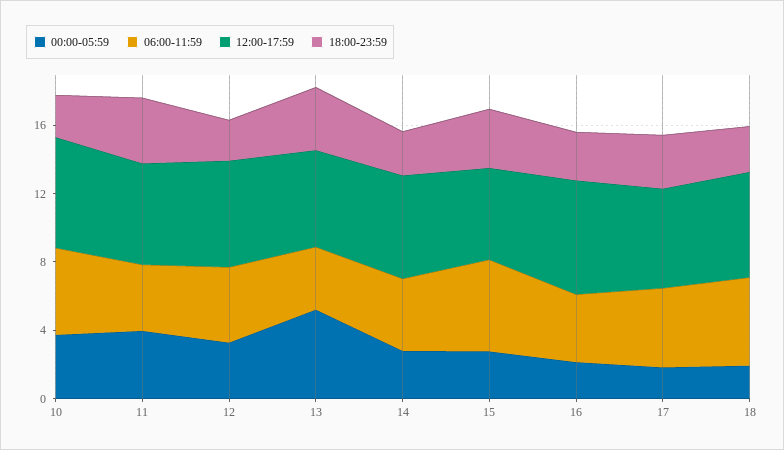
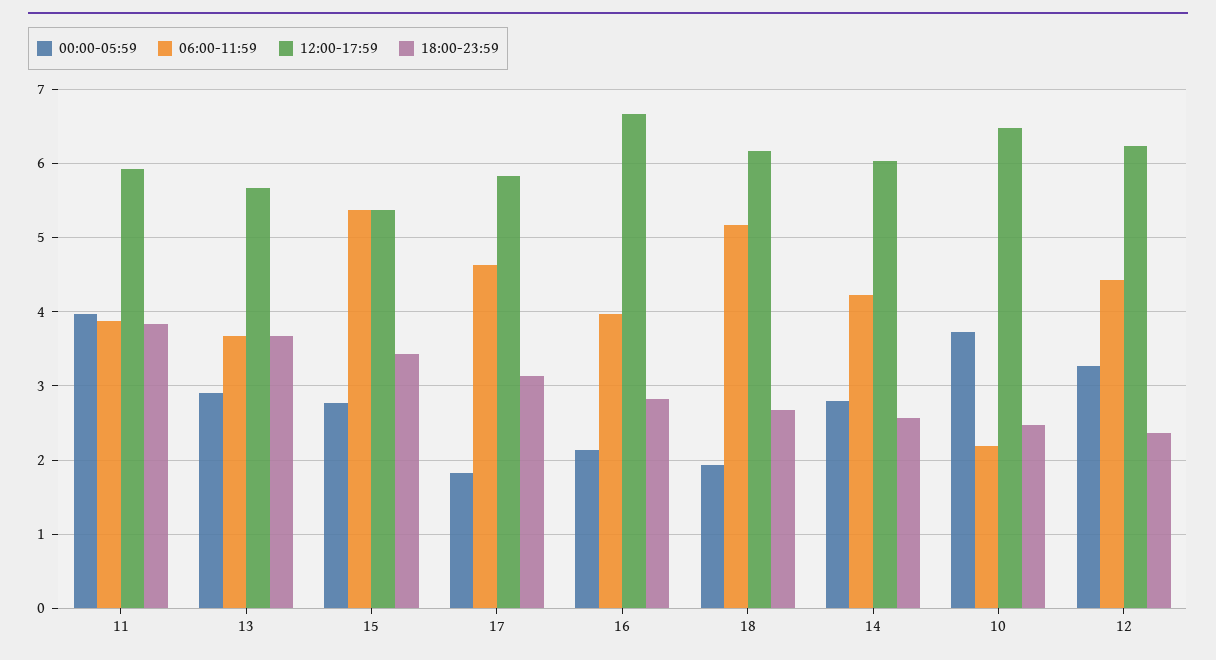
  {
    "00:00-05:59": {
      "10": 3.7,
      "11": 4,
      "12": 3.3,
-     "13": 5,
+     "13": 2.9,
      "14": 2.8,
      "15": 2.8,
      "16": 2.1,
      "17": 1.8,
      "18": 1.9
    },
    "06:00-11:59": {
-     "10": 5,
+     "10": 2.2,
      "11": 3.9,
      "12": 4.4,
      "13": 3.7,
      "14": 4.2,
      "15": 5.4,
      "16": 4,
      "17": 4.6,
      "18": 5.2
    },
    "12:00-17:59": {
      "10": 6.5,
      "11": 5.9,
      "12": 6.2,
      "13": 5.7,
      "14": 6,
      "15": 5.4,
      "16": 6.7,
      "17": 5.8,
      "18": 6.2
    },
    "18:00-23:59": {
      "10": 2.5,
      "11": 3.8,
      "12": 2.4,
      "13": 3.7,
      "14": 2.6,
      "15": 3.4,
      "16": 2.8,
      "17": 3.1,
      "18": 2.7
    }
  }

